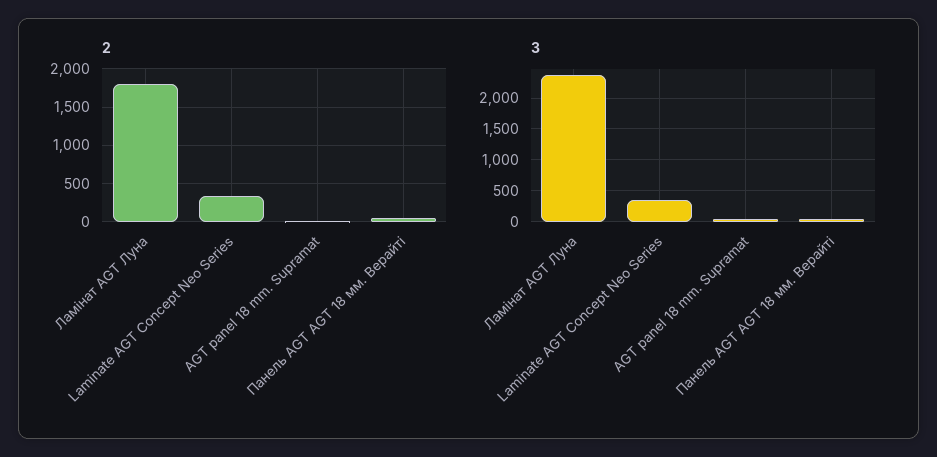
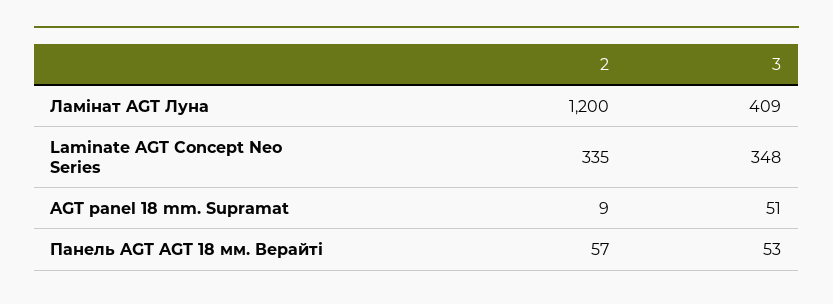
  {
    "2": {
-     "Ламінат AGT Луна": 1800,
+     "Ламінат AGT Луна": 1200,
      "Laminate AGT Concept Neo Series": 335,
      "AGT panel 18 mm. Supramat": 9,
      "Панель AGT AGT 18 мм. Верайті": 57
    },
    "3": {
-     "Ламінат AGT Луна": 2400,
+     "Ламінат AGT Луна": 409,
      "Laminate AGT Concept Neo Series": 348,
      "AGT panel 18 mm. Supramat": 51,
      "Панель AGT AGT 18 мм. Верайті": 53
    }
  }

